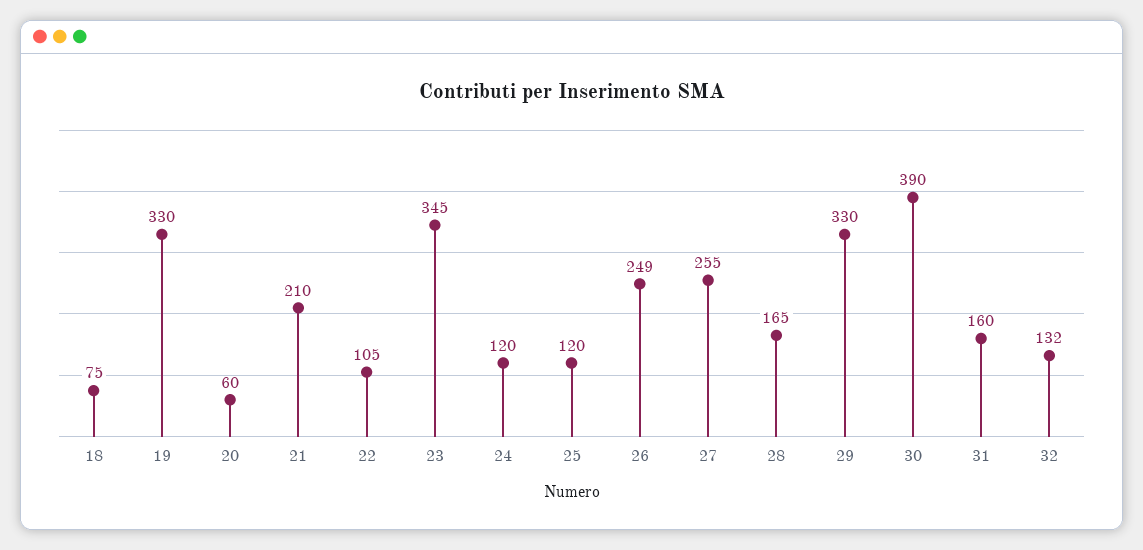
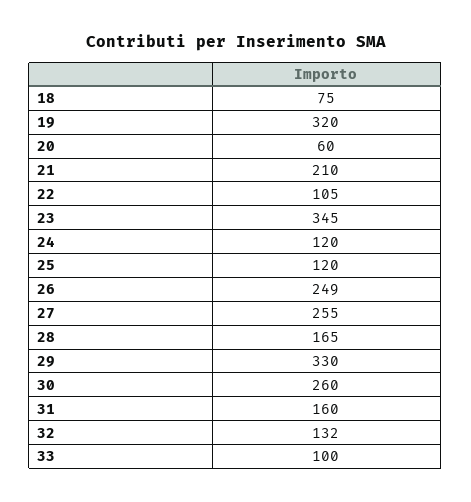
  {
    "18": 75,
-   "19": 330,
+   "19": 320,
    "20": 60,
    "21": 210,
    "22": 105,
    "23": 345,
    "24": 120,
    "25": 120,
    "26": 249,
    "27": 255,
    "28": 165,
    "29": 330,
-   "30": 390,
+   "30": 260,
    "31": 160,
-   "32": 132
+   "32": 132,
+   "33": 100
  }

